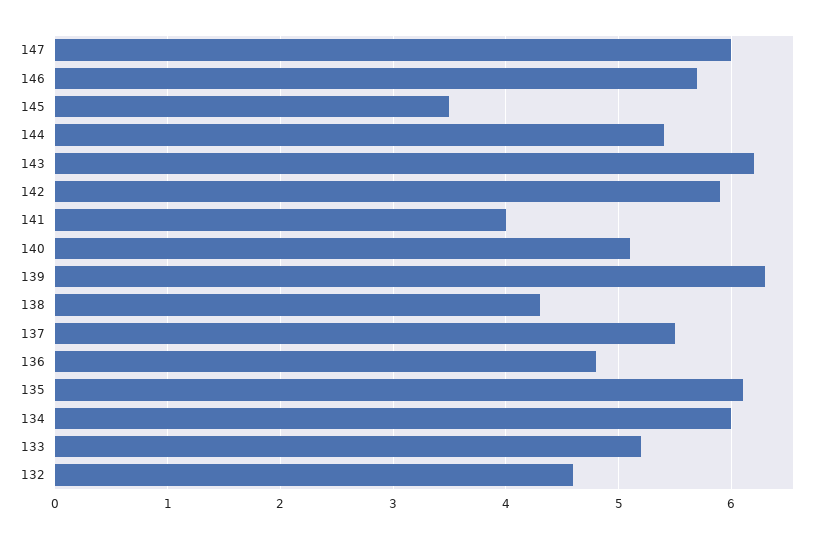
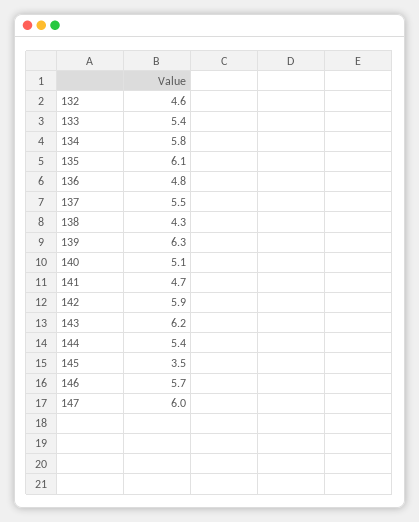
  {
    "147": 6,
    "146": 5.7,
    "145": 3.5,
    "144": 5.4,
    "143": 6.2,
    "142": 5.9,
-   "141": 4,
+   "141": 4.7,
    "140": 5.1,
    "139": 6.3,
    "138": 4.3,
    "137": 5.5,
    "136": 4.8,
    "135": 6.1,
-   "134": 6,
+   "134": 5.8,
-   "133": 5.2,
+   "133": 5.4,
    "132": 4.6
  }

